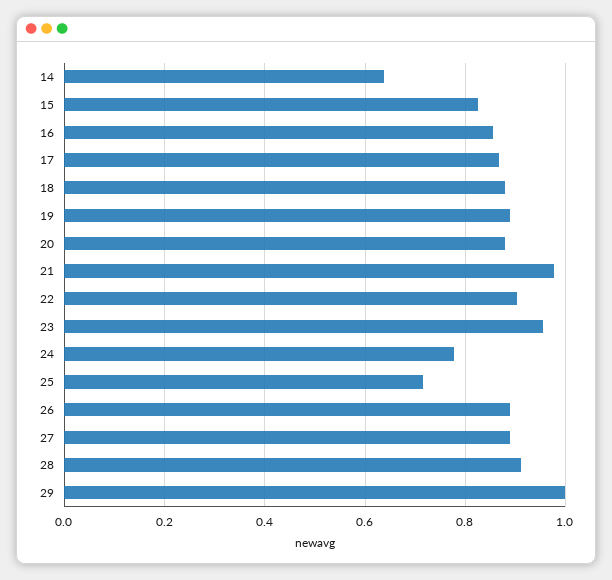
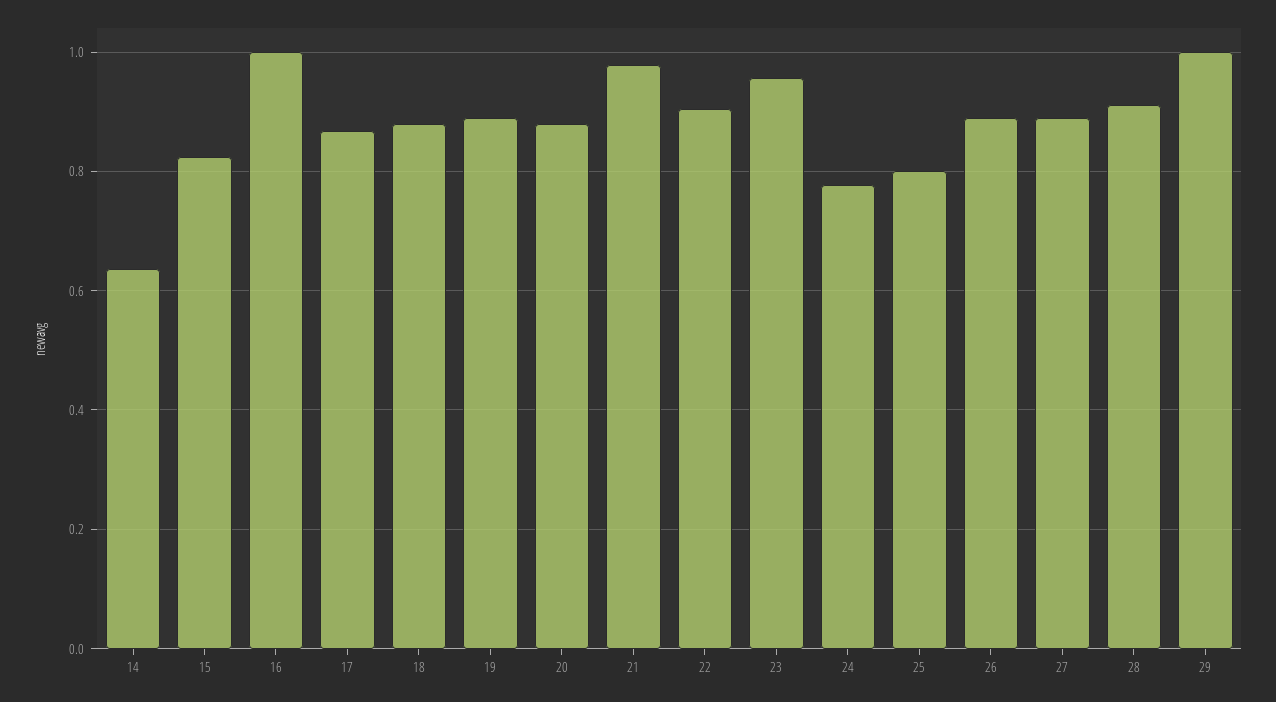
  {
    "14": 0.64,
    "15": 0.82,
-   "16": 0.86,
+   "16": 1,
    "17": 0.86,
    "18": 0.88,
    "19": 0.88,
    "20": 0.88,
    "21": 0.98,
    "22": 0.9,
    "23": 0.96,
    "24": 0.78,
-   "25": 0.72,
+   "25": 0.8,
    "26": 0.88,
    "27": 0.88,
    "28": 0.92,
    "29": 1
  }

